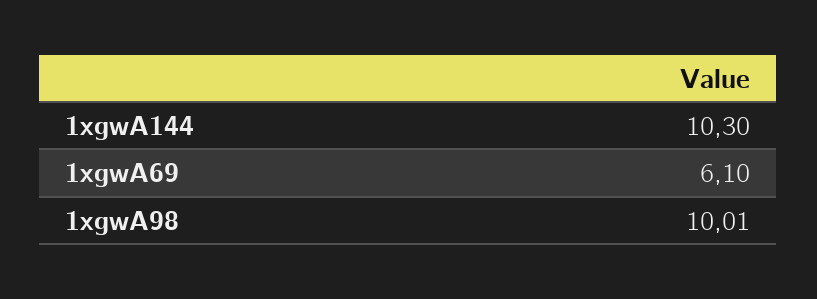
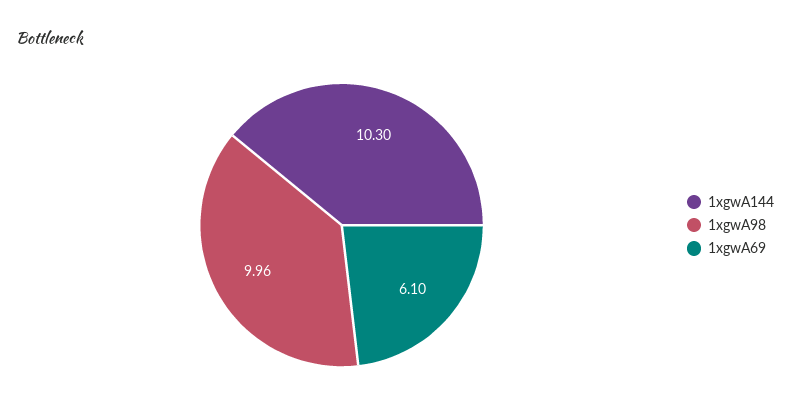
  {
    "1xgwA144": 10.3,
    "1xgwA69": 6.1,
-   "1xgwA98": 10.01
+   "1xgwA98": 9.96
  }

